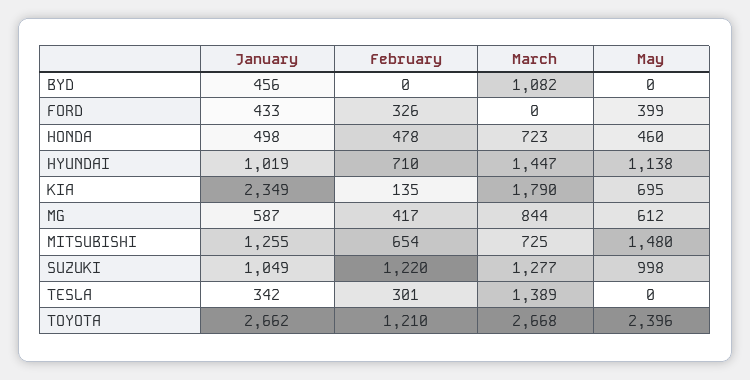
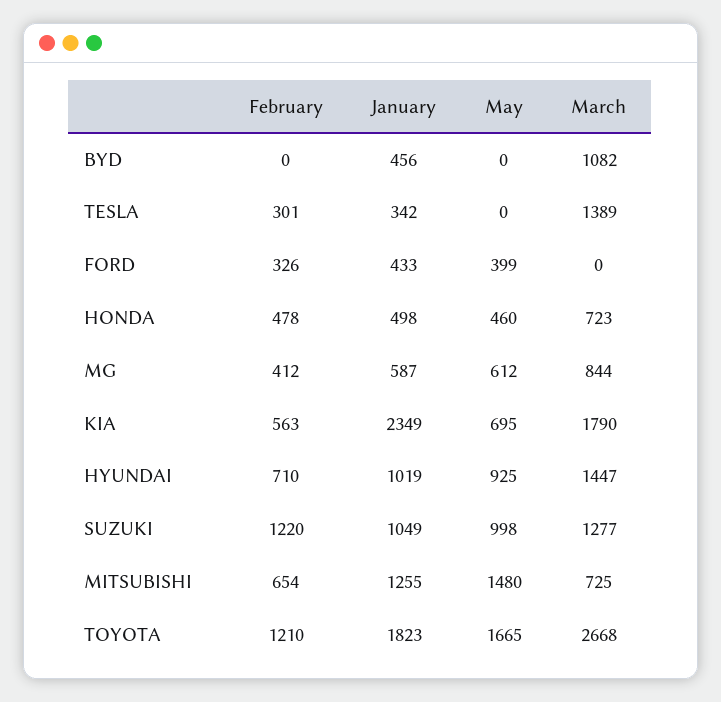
  {
    "January": {
      "BYD": 456,
      "FORD": 433,
      "HONDA": 498,
      "HYUNDAI": 1019,
      "KIA": 2349,
      "MG": 587,
      "MITSUBISHI": 1255,
      "SUZUKI": 1049,
      "TESLA": 342,
-     "TOYOTA": 2662
+     "TOYOTA": 1823
    },
    "February": {
      "BYD": 0,
      "FORD": 326,
      "HONDA": 478,
      "HYUNDAI": 710,
-     "KIA": 135,
+     "KIA": 563,
-     "MG": 417,
+     "MG": 412,
      "MITSUBISHI": 654,
      "SUZUKI": 1220,
      "TESLA": 301,
      "TOYOTA": 1210
    },
    "March": {
      "BYD": 1082,
      "FORD": 0,
      "HONDA": 723,
      "HYUNDAI": 1447,
      "KIA": 1790,
      "MG": 844,
      "MITSUBISHI": 725,
      "SUZUKI": 1277,
      "TESLA": 1389,
      "TOYOTA": 2668
    },
    "May": {
      "BYD": 0,
      "FORD": 399,
      "HONDA": 460,
-     "HYUNDAI": 1138,
+     "HYUNDAI": 925,
      "KIA": 695,
      "MG": 612,
      "MITSUBISHI": 1480,
      "SUZUKI": 998,
      "TESLA": 0,
-     "TOYOTA": 2396
+     "TOYOTA": 1665
    }
  }

